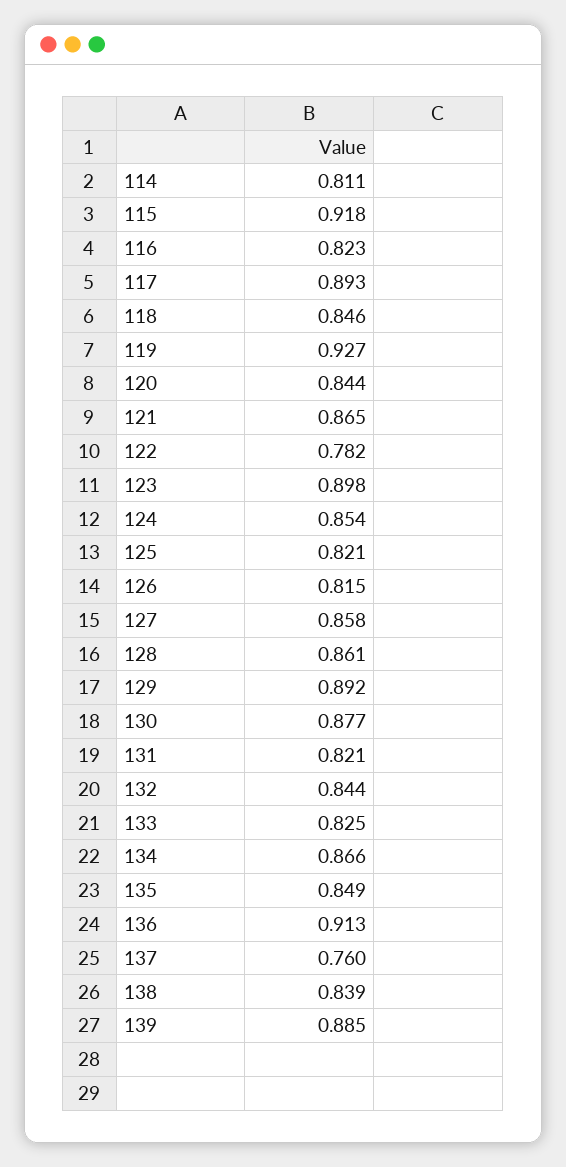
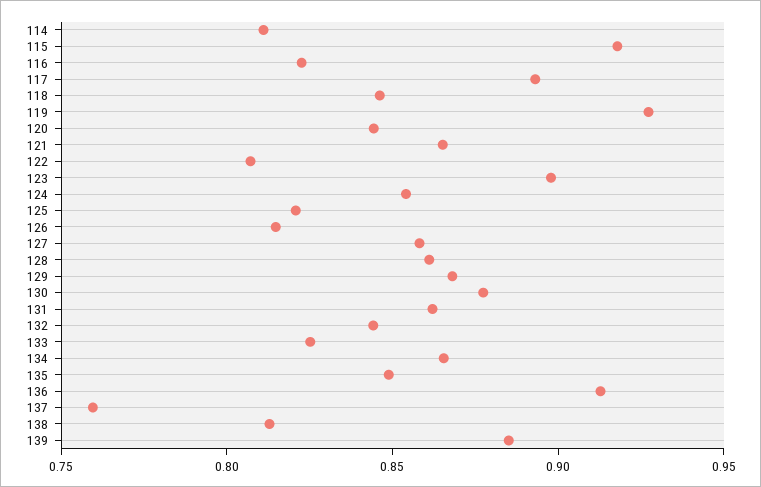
  {
    "114": 0.811,
    "115": 0.918,
    "116": 0.823,
    "117": 0.893,
    "118": 0.846,
    "119": 0.927,
    "120": 0.844,
    "121": 0.865,
-   "122": 0.782,
+   "122": 0.81,
    "123": 0.898,
    "124": 0.854,
    "125": 0.821,
    "126": 0.815,
    "127": 0.858,
    "128": 0.861,
-   "129": 0.892,
+   "129": 0.87,
    "130": 0.877,
-   "131": 0.821,
+   "131": 0.86,
    "132": 0.844,
    "133": 0.825,
    "134": 0.866,
    "135": 0.849,
    "136": 0.913,
    "137": 0.76,
-   "138": 0.839,
+   "138": 0.81,
    "139": 0.885
  }

